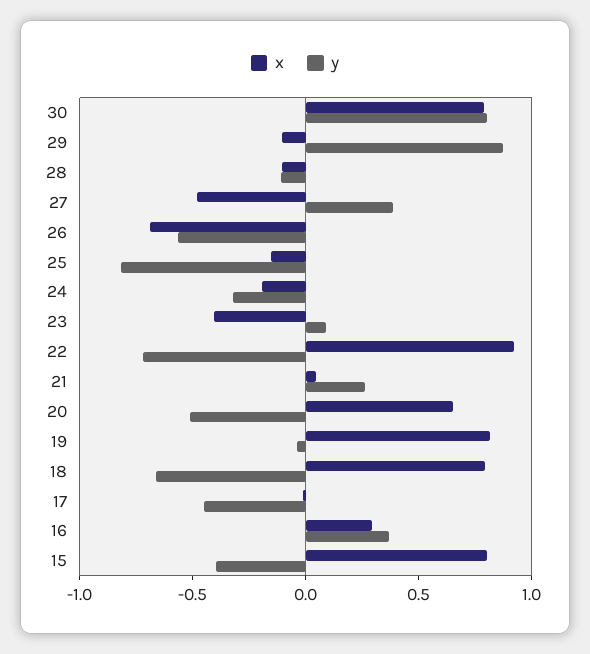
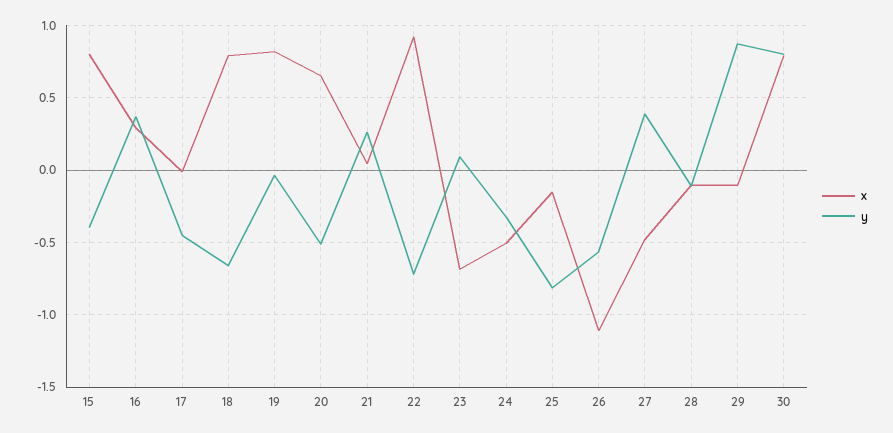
  {
    "x": {
      "30": 0.8,
      "29": -0.1,
      "28": -0.1,
      "27": -0.5,
-     "26": -0.7,
+     "26": -1.1,
      "25": -0.15,
-     "24": -0.2,
+     "24": -0.5,
-     "23": -0.4,
+     "23": -0.7,
      "22": 0.9,
      "21": 0.05,
      "20": 0.65,
      "19": 0.8,
      "18": 0.8,
      "17": 0,
      "16": 0.3,
      "15": 0.8
    },
    "y": {
      "30": 0.8,
      "29": 0.85,
      "28": -0.1,
      "27": 0.4,
      "26": -0.55,
      "25": -0.8,
      "24": -0.3,
      "23": 0.1,
      "22": -0.7,
      "21": 0.25,
      "20": -0.5,
      "19": -0.05,
      "18": -0.65,
      "17": -0.45,
      "16": 0.35,
      "15": -0.4
    }
  }

